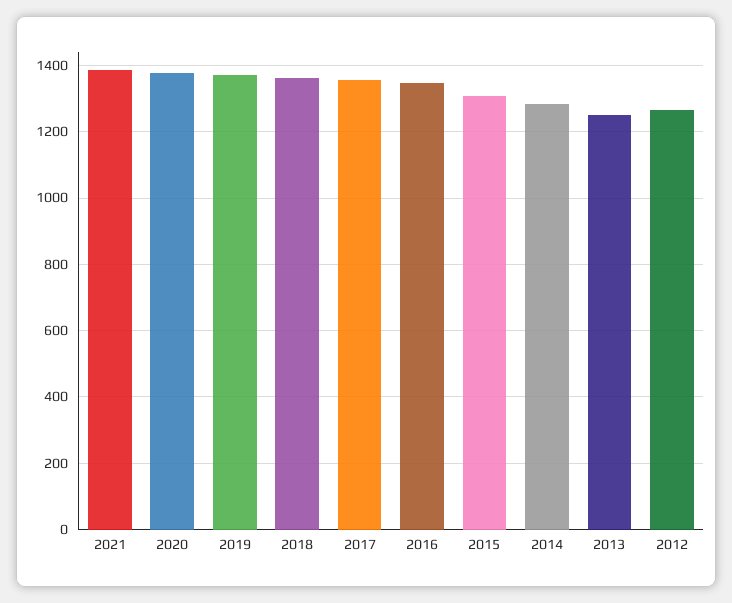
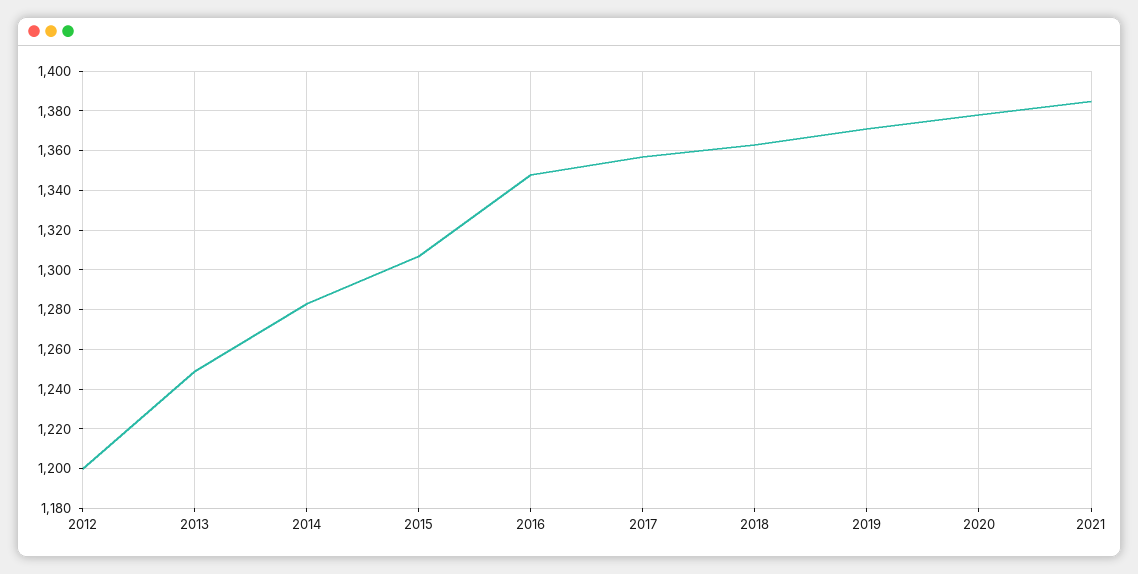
  {
    "2021": 1385,
    "2020": 1380,
    "2019": 1370,
    "2018": 1365,
    "2017": 1355,
    "2016": 1350,
    "2015": 1305,
    "2014": 1285,
    "2013": 1250,
-   "2012": 1260
+   "2012": 1200
  }

